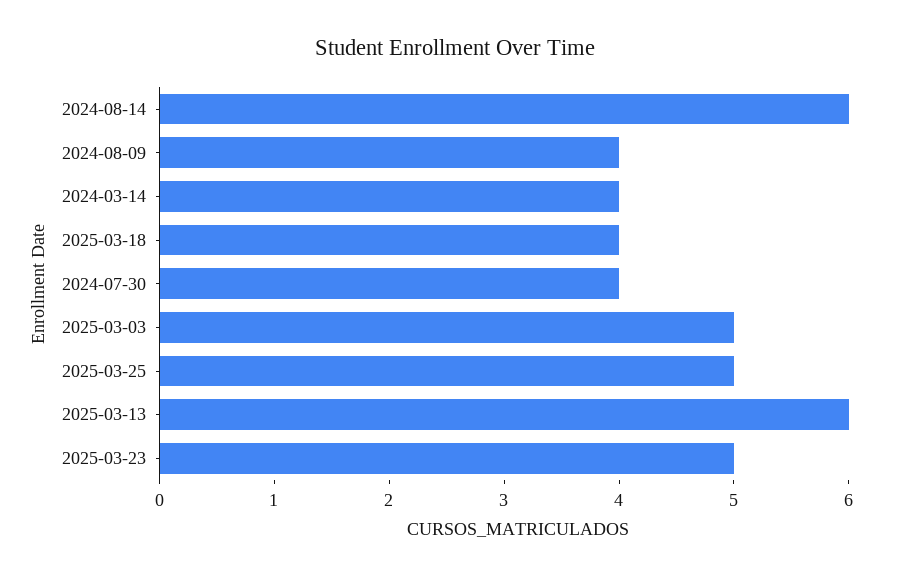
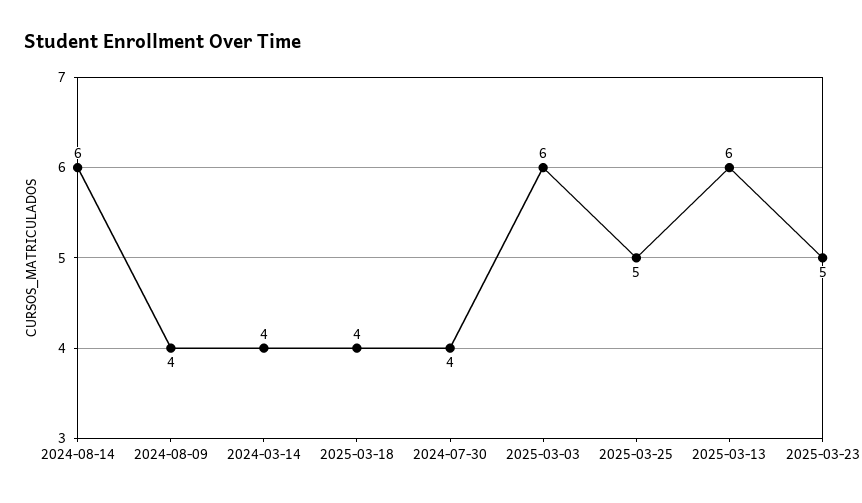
  {
    "2024-08-14": 6,
    "2024-08-09": 4,
    "2024-03-14": 4,
    "2025-03-18": 4,
    "2024-07-30": 4,
-   "2025-03-03": 5,
+   "2025-03-03": 6,
    "2025-03-25": 5,
    "2025-03-13": 6,
    "2025-03-23": 5
  }

